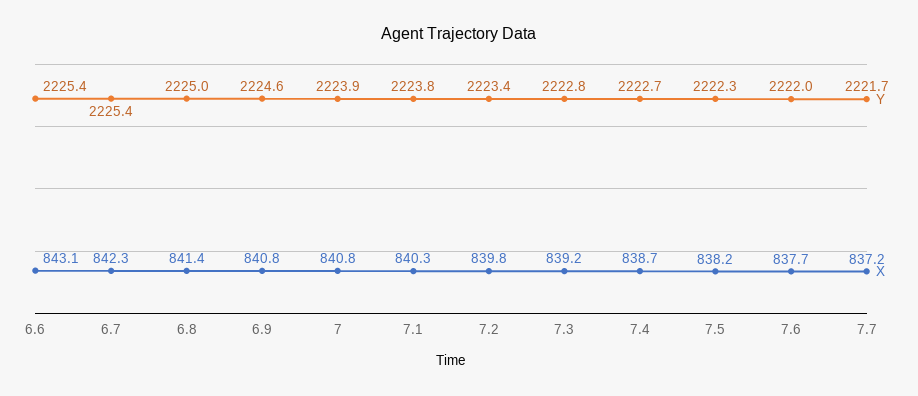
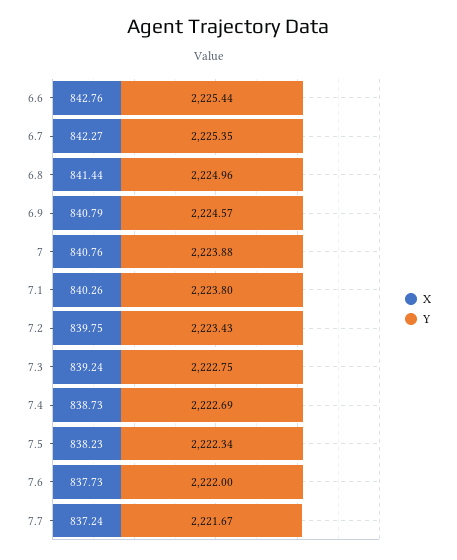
  {
    "Y": {
      "6.6": 2225.44,
      "6.7": 2225.35,
      "6.8": 2224.96,
      "6.9": 2224.57,
      "7": 2223.88,
      "7.1": 2223.8,
      "7.2": 2223.43,
      "7.3": 2222.75,
      "7.4": 2222.69,
      "7.5": 2222.34,
      "7.6": 2222,
      "7.7": 2221.67
    },
    "X": {
-     "6.6": 843.1,
+     "6.6": 842.76,
      "6.7": 842.27,
      "6.8": 841.44,
      "6.9": 840.79,
      "7": 840.76,
      "7.1": 840.26,
      "7.2": 839.75,
      "7.3": 839.24,
      "7.4": 838.73,
      "7.5": 838.23,
      "7.6": 837.73,
      "7.7": 837.24
    }
  }

